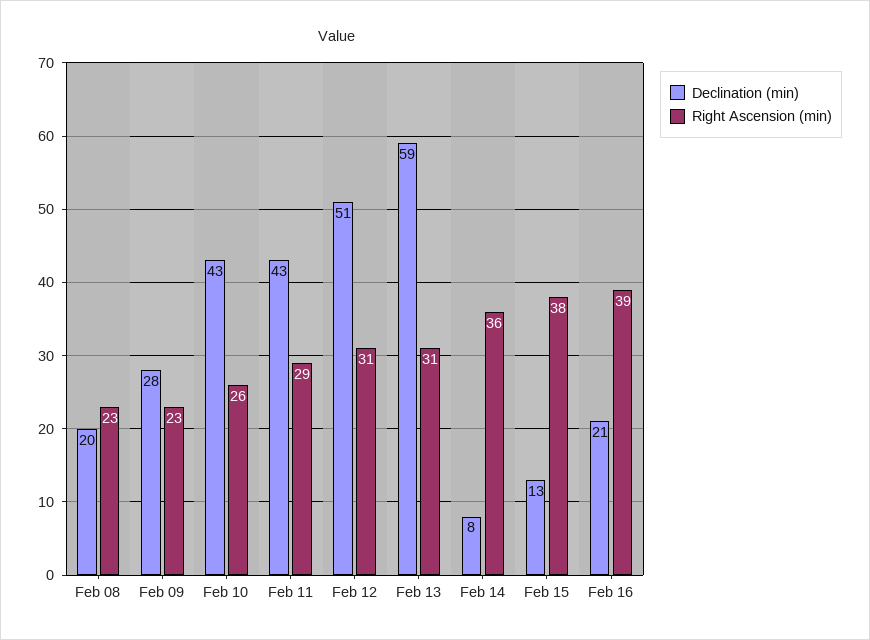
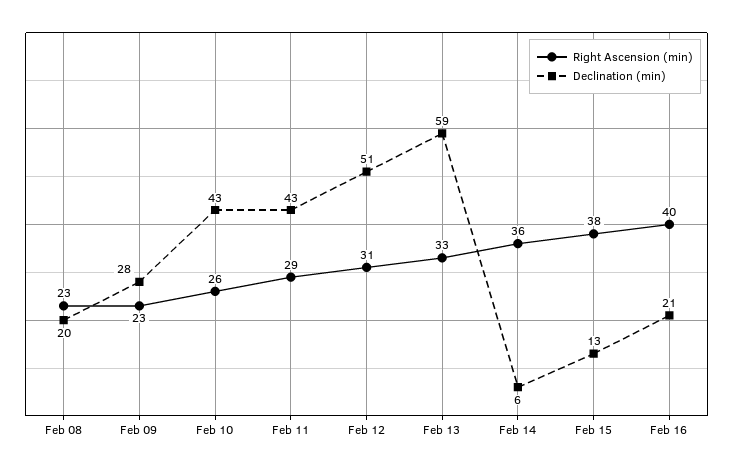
  {
    "Declination (min)": {
      "Feb 08": 20,
      "Feb 09": 28,
      "Feb 10": 43,
      "Feb 11": 43,
      "Feb 12": 51,
      "Feb 13": 59,
-     "Feb 14": 8,
+     "Feb 14": 6,
      "Feb 15": 13,
      "Feb 16": 21
    },
    "Right Ascension (min)": {
      "Feb 08": 23,
      "Feb 09": 23,
      "Feb 10": 26,
      "Feb 11": 29,
      "Feb 12": 31,
-     "Feb 13": 31,
+     "Feb 13": 33,
      "Feb 14": 36,
      "Feb 15": 38,
-     "Feb 16": 39
+     "Feb 16": 40
    }
  }

